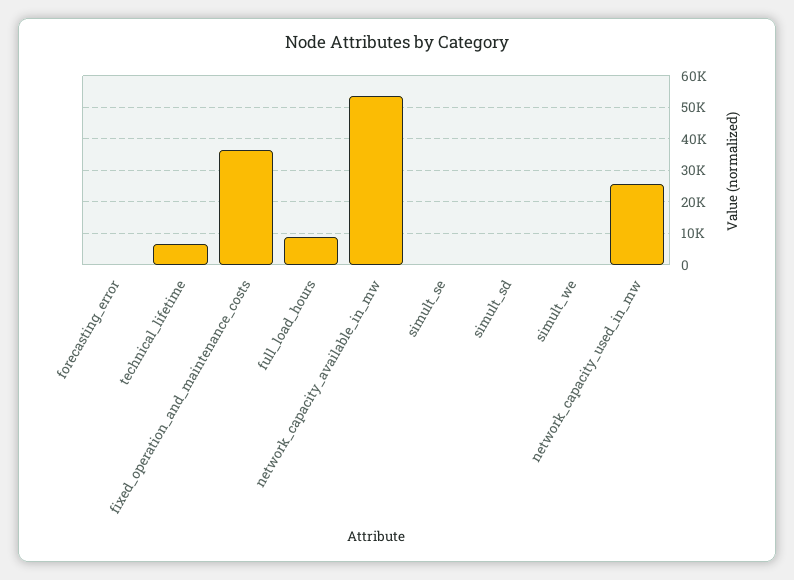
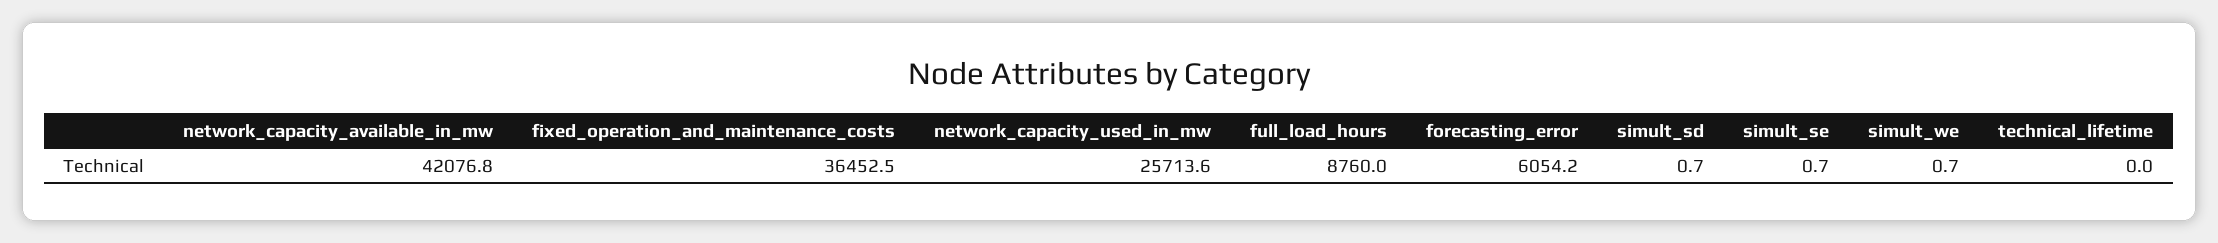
  {
-   "forecasting_error": 0,
+   "forecasting_error": 6054.2,
-   "technical_lifetime": 6000,
+   "technical_lifetime": 0,
    "fixed_operation_and_maintenance_costs": 36452.5,
    "full_load_hours": 8760,
-   "network_capacity_available_in_mw": 54000,
+   "network_capacity_available_in_mw": 42076.8,
    "simult_se": 0.7,
    "simult_sd": 0.7,
    "simult_we": 0.7,
    "network_capacity_used_in_mw": 25713.6
  }

